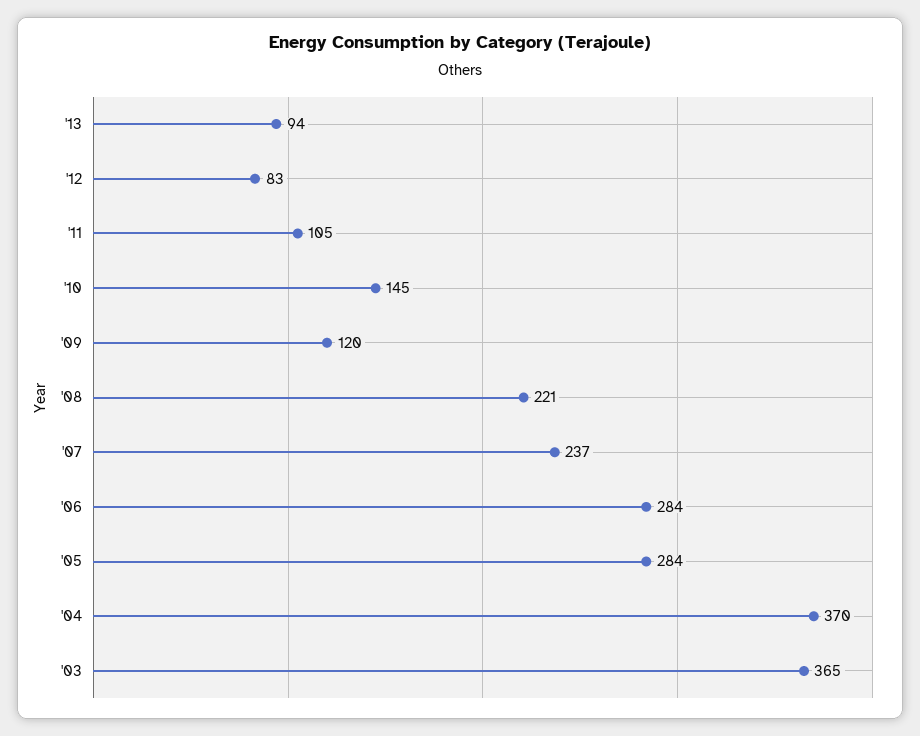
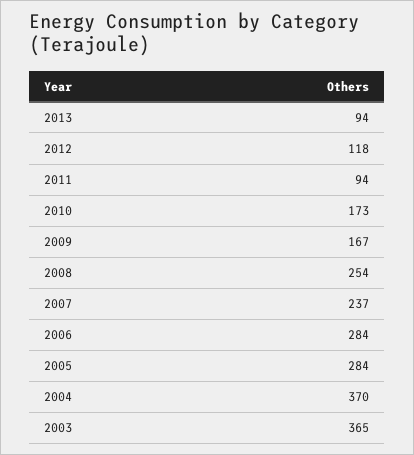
  {
    "'13": 94,
-   "'12": 83,
+   "'12": 118,
-   "'11": 105,
+   "'11": 94,
-   "'10": 145,
+   "'10": 173,
-   "'09": 120,
+   "'09": 167,
-   "'08": 221,
+   "'08": 254,
    "'07": 237,
    "'06": 284,
    "'05": 284,
    "'04": 370,
    "'03": 365
  }

